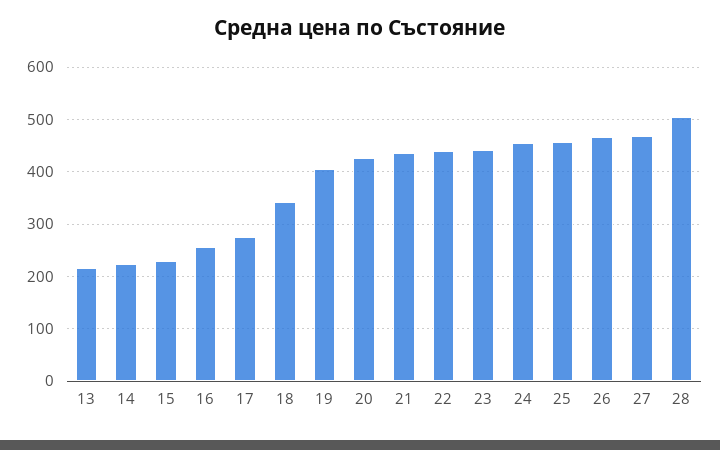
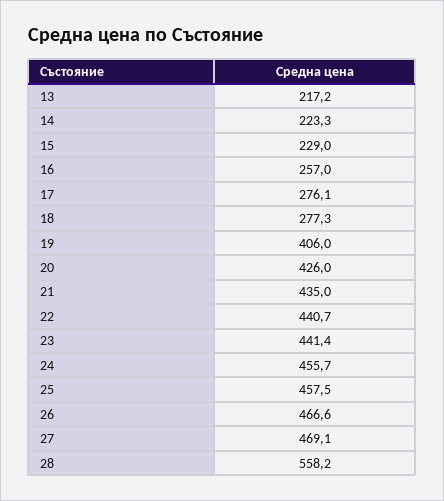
  {
    "13": 217.2,
    "14": 223.3,
    "15": 229,
    "16": 257,
    "17": 276.1,
-   "18": 340,
+   "18": 277.3,
    "19": 406,
    "20": 426,
    "21": 435,
    "22": 440.7,
    "23": 441.4,
    "24": 455.7,
    "25": 457.5,
    "26": 466.6,
    "27": 469.1,
-   "28": 500
+   "28": 558.2
  }

